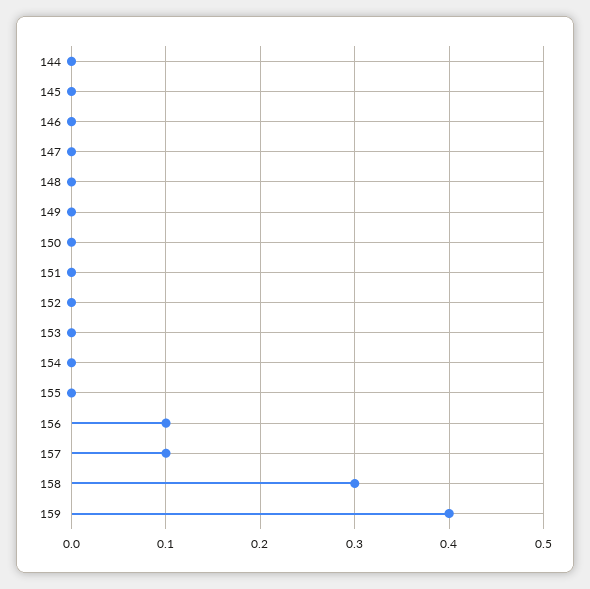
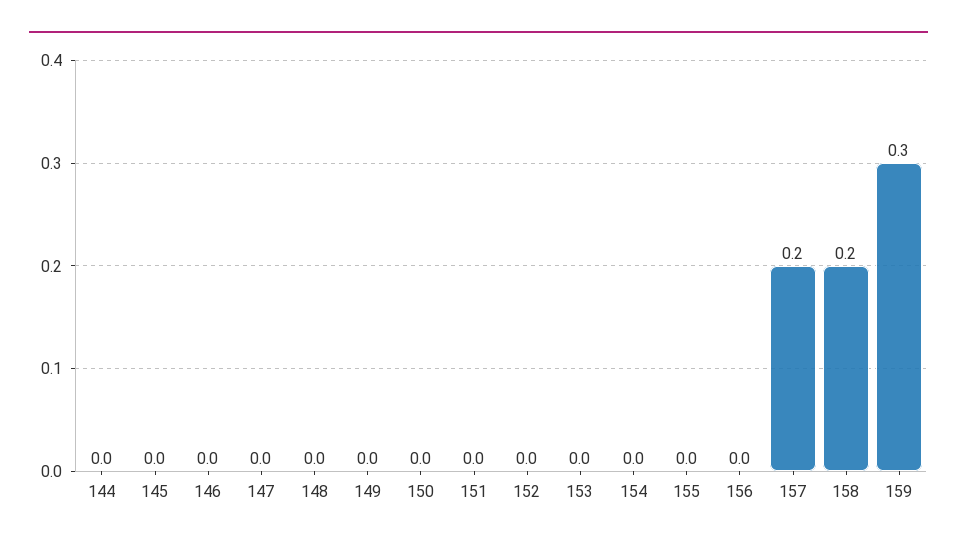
  {
    "144": 0,
    "145": 0,
    "146": 0,
    "147": 0,
    "148": 0,
    "149": 0,
    "150": 0,
    "151": 0,
    "152": 0,
    "153": 0,
    "154": 0,
    "155": 0,
-   "156": 0.1,
+   "156": 0,
-   "157": 0.1,
+   "157": 0.2,
-   "158": 0.3,
+   "158": 0.2,
-   "159": 0.4
+   "159": 0.3
  }

